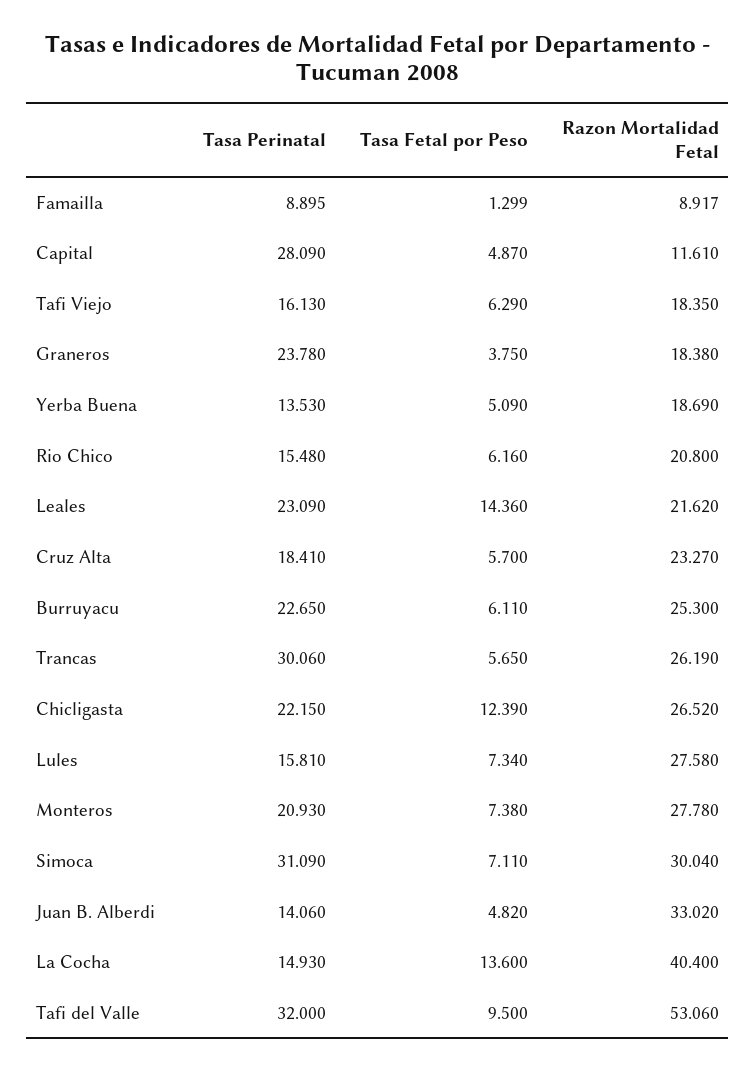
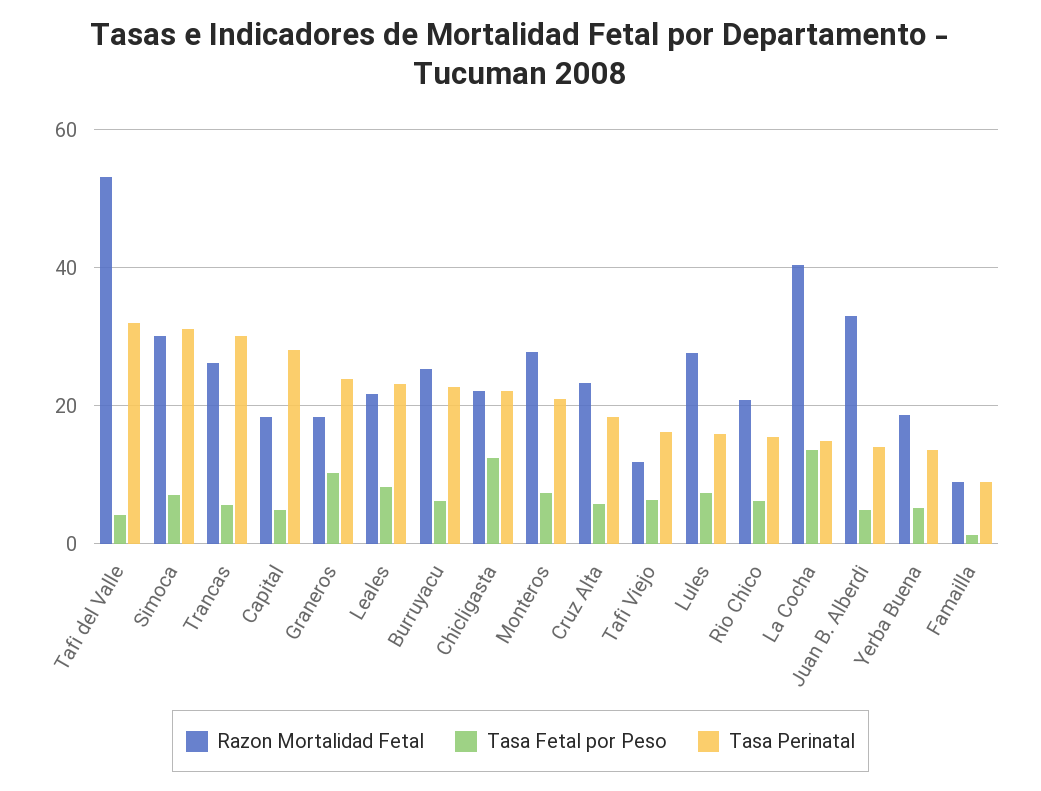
  {
    "Tasa Perinatal": {
      "Famailla": 8.895,
      "Capital": 28.09,
      "Tafi Viejo": 16.13,
      "Graneros": 23.78,
      "Yerba Buena": 13.53,
      "Rio Chico": 15.48,
      "Leales": 23.09,
      "Cruz Alta": 18.41,
      "Burruyacu": 22.65,
      "Trancas": 30.06,
      "Chicligasta": 22.15,
      "Lules": 15.81,
      "Monteros": 20.93,
      "Simoca": 31.09,
      "Juan B. Alberdi": 14.06,
      "La Cocha": 14.93,
      "Tafi del Valle": 32
    },
    "Tasa Fetal por Peso": {
      "Famailla": 1.299,
      "Capital": 4.87,
      "Tafi Viejo": 6.29,
-     "Graneros": 3.75,
+     "Graneros": 10,
      "Yerba Buena": 5.09,
      "Rio Chico": 6.16,
-     "Leales": 14.36,
+     "Leales": 8,
      "Cruz Alta": 5.7,
      "Burruyacu": 6.11,
      "Trancas": 5.65,
      "Chicligasta": 12.39,
      "Lules": 7.34,
      "Monteros": 7.38,
      "Simoca": 7.11,
      "Juan B. Alberdi": 4.82,
      "La Cocha": 13.6,
-     "Tafi del Valle": 9.5
+     "Tafi del Valle": 4
    },
    "Razon Mortalidad Fetal": {
      "Famailla": 8.917,
-     "Capital": 11.61,
+     "Capital": 18,
-     "Tafi Viejo": 18.35,
+     "Tafi Viejo": 12,
      "Graneros": 18.38,
      "Yerba Buena": 18.69,
      "Rio Chico": 20.8,
      "Leales": 21.62,
      "Cruz Alta": 23.27,
      "Burruyacu": 25.3,
      "Trancas": 26.19,
-     "Chicligasta": 26.52,
+     "Chicligasta": 22,
      "Lules": 27.58,
      "Monteros": 27.78,
      "Simoca": 30.04,
      "Juan B. Alberdi": 33.02,
      "La Cocha": 40.4,
      "Tafi del Valle": 53.06
    }
  }

